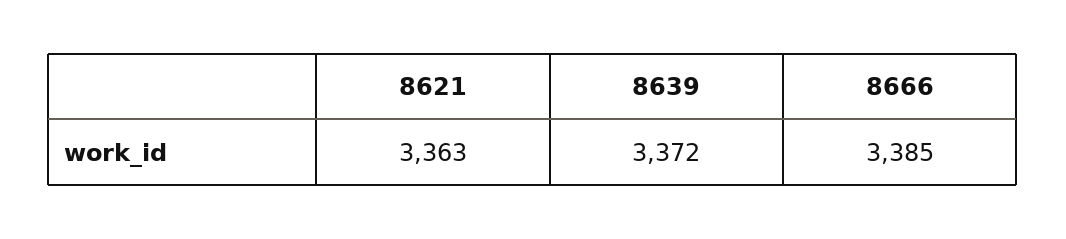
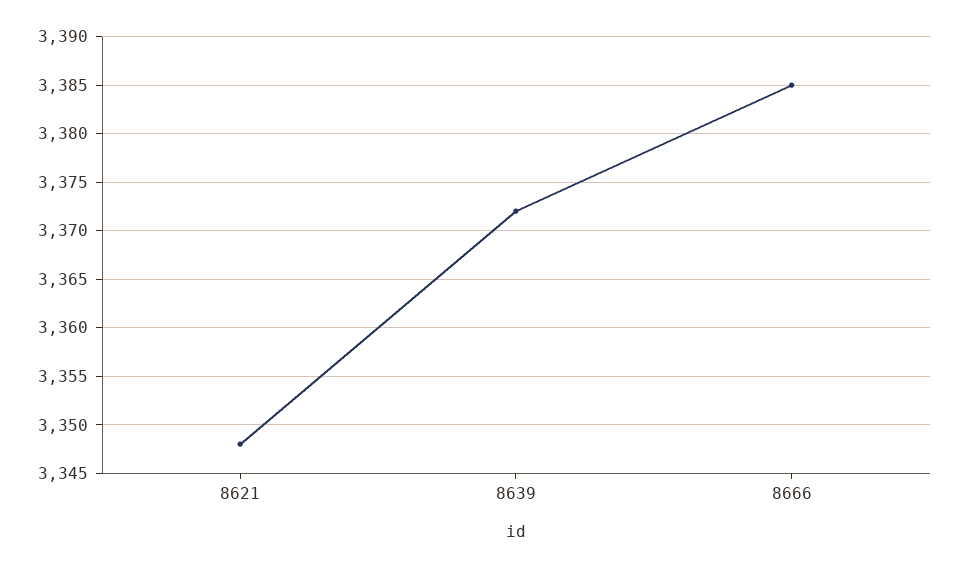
  {
-   "8621": 3363,
+   "8621": 3348,
    "8639": 3372,
    "8666": 3385
  }

